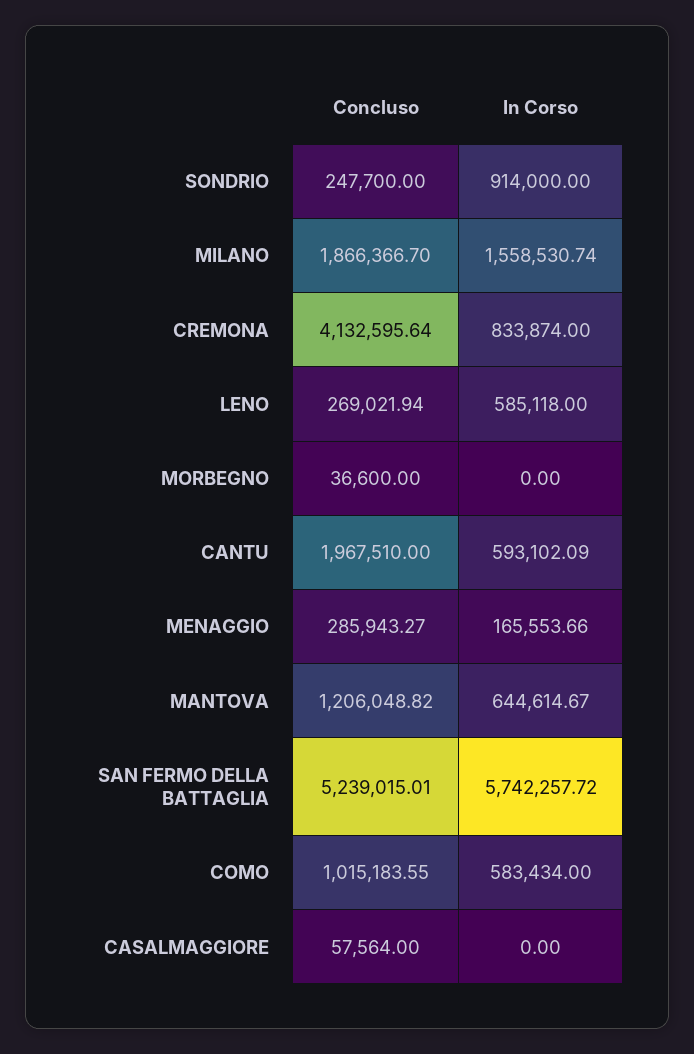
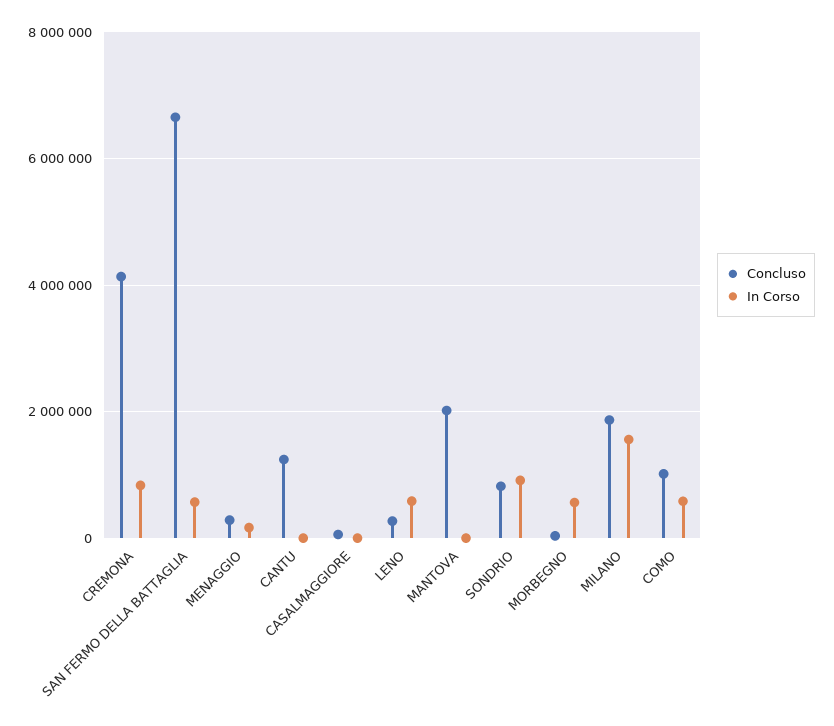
  {
    "Concluso": {
-     "SONDRIO": 247700,
+     "SONDRIO": 800000,
      "MILANO": 1866366.7,
      "CREMONA": 4132595.64,
      "LENO": 269021.94,
      "MORBEGNO": 36600,
-     "CANTU": 1967510,
+     "CANTU": 1200000,
      "MENAGGIO": 285943.27,
-     "MANTOVA": 1206048.82,
+     "MANTOVA": 2000000,
-     "SAN FERMO DELLA BATTAGLIA": 5239015.01,
+     "SAN FERMO DELLA BATTAGLIA": 6600000,
      "COMO": 1015183.55,
      "CASALMAGGIORE": 57564
    },
    "In Corso": {
      "SONDRIO": 914000,
      "MILANO": 1558530.74,
      "CREMONA": 833874,
      "LENO": 585118,
-     "MORBEGNO": 0,
+     "MORBEGNO": 600000,
-     "CANTU": 593102.09,
+     "CANTU": 0,
      "MENAGGIO": 165553.66,
-     "MANTOVA": 644614.67,
+     "MANTOVA": 0,
-     "SAN FERMO DELLA BATTAGLIA": 5742257.72,
+     "SAN FERMO DELLA BATTAGLIA": 600000,
      "COMO": 583434,
      "CASALMAGGIORE": 0
    }
  }

